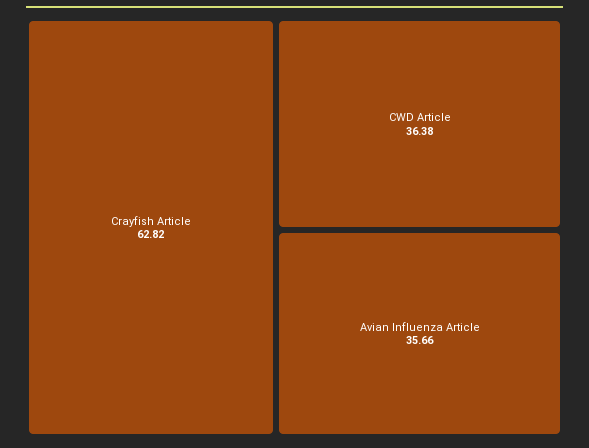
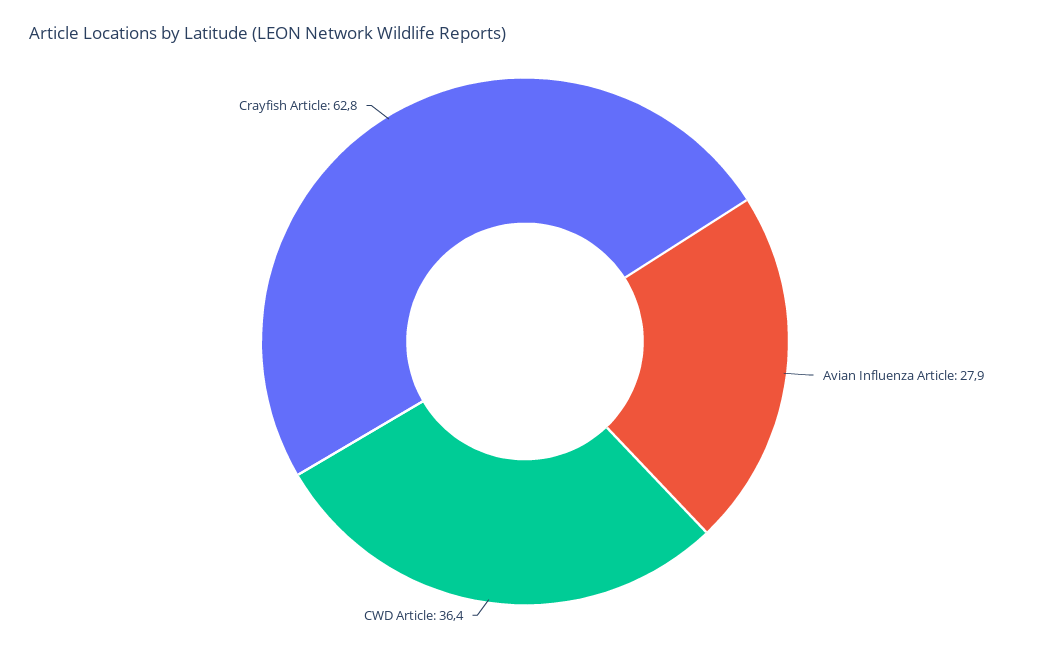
  {
    "Crayfish Article": 62.82,
    "CWD Article": 36.38,
-   "Avian Influenza Article": 35.66
+   "Avian Influenza Article": 27.9
  }

